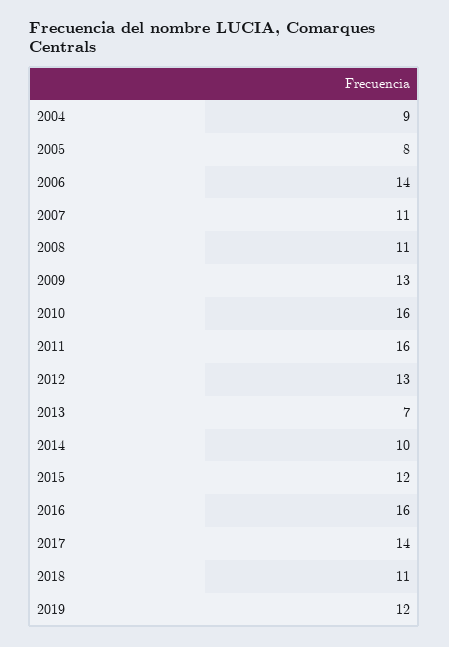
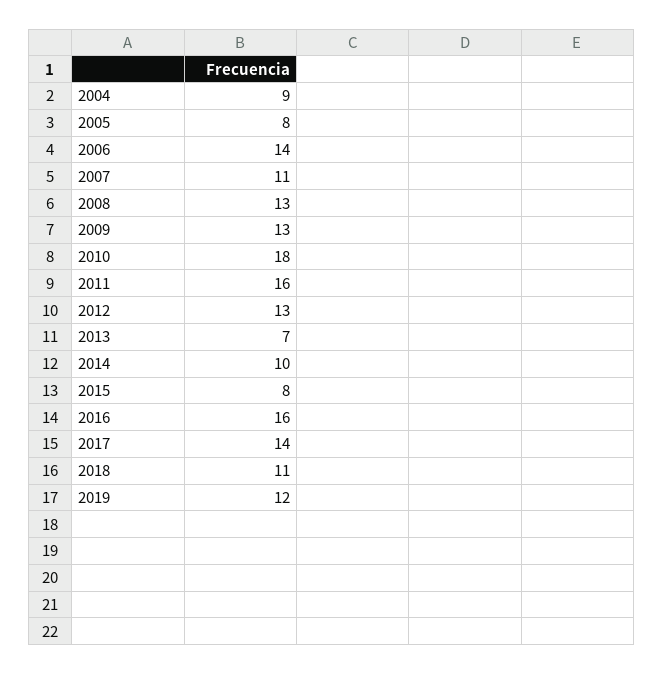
  {
    "2004": 9,
    "2005": 8,
    "2006": 14,
    "2007": 11,
-   "2008": 11,
+   "2008": 13,
    "2009": 13,
-   "2010": 16,
+   "2010": 18,
    "2011": 16,
    "2012": 13,
    "2013": 7,
    "2014": 10,
-   "2015": 12,
+   "2015": 8,
    "2016": 16,
    "2017": 14,
    "2018": 11,
    "2019": 12
  }

